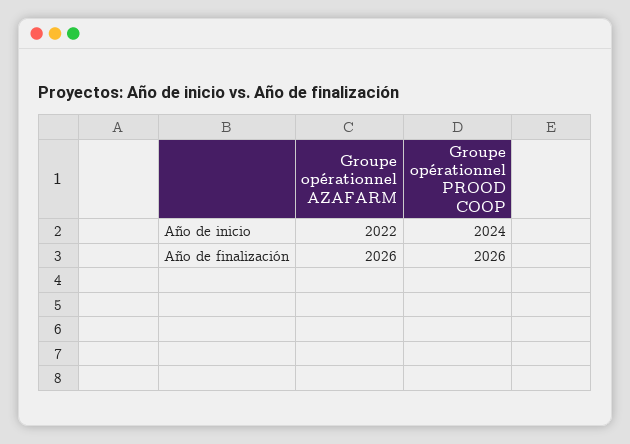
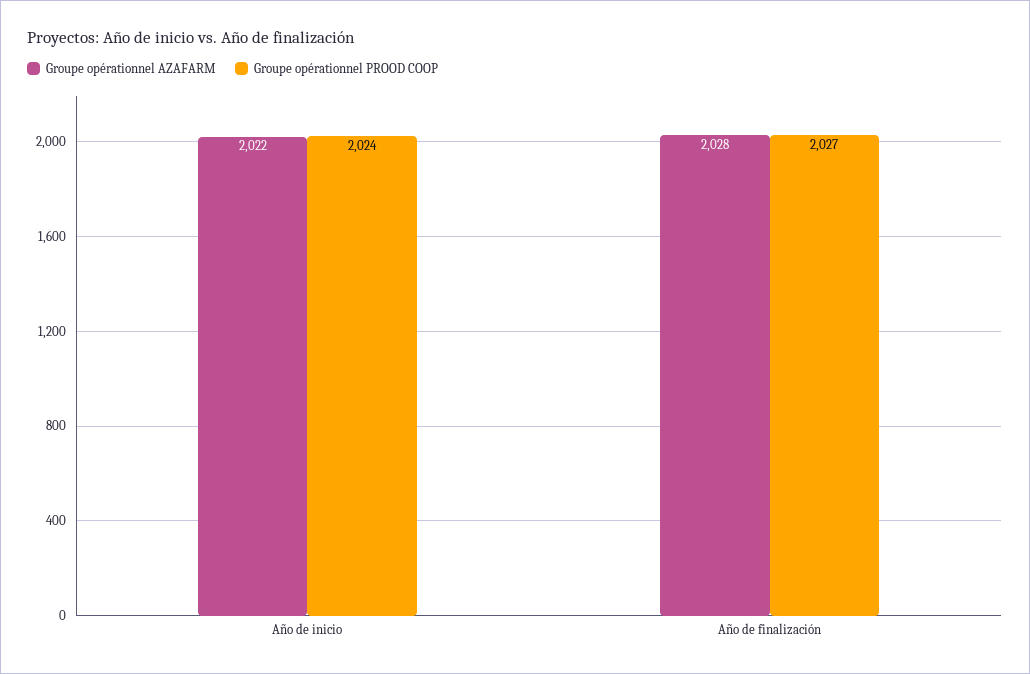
  {
    "Groupe opérationnel AZAFARM": {
      "Año de inicio": 2022,
-     "Año de finalización": 2026
+     "Año de finalización": 2028
    },
    "Groupe opérationnel PROOD COOP": {
      "Año de inicio": 2024,
-     "Año de finalización": 2026
+     "Año de finalización": 2027
    }
  }

